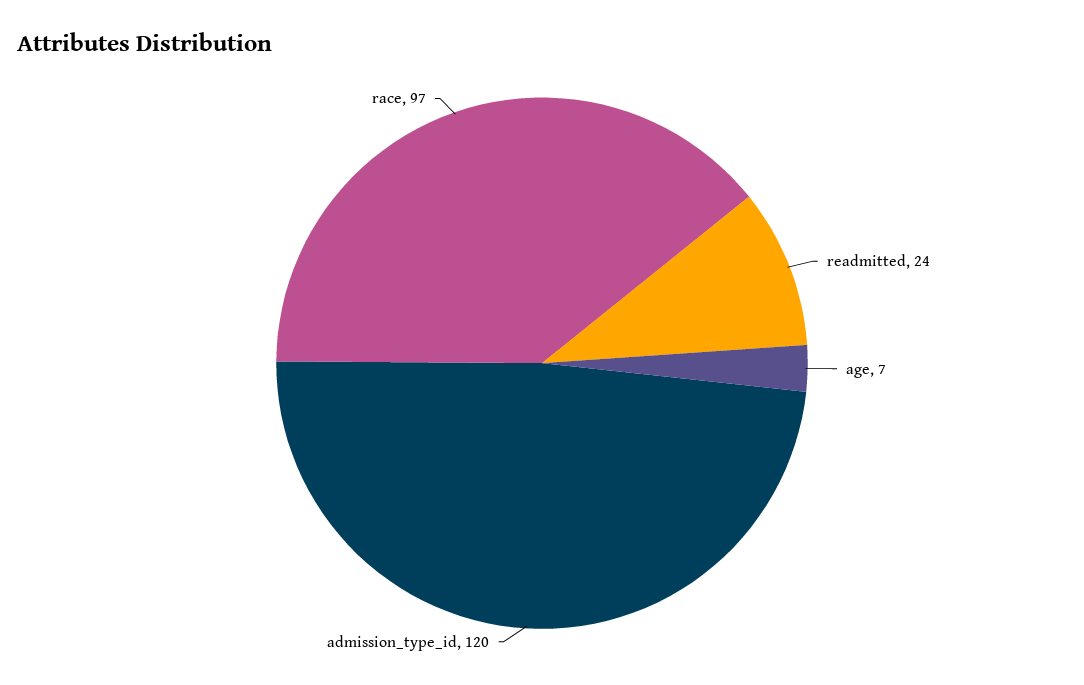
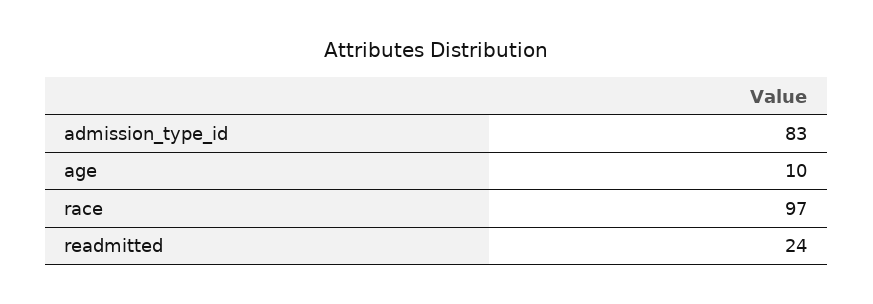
  {
    "readmitted": 24,
-   "age": 7,
+   "age": 10,
-   "admission_type_id": 120,
+   "admission_type_id": 83,
    "race": 97
  }

